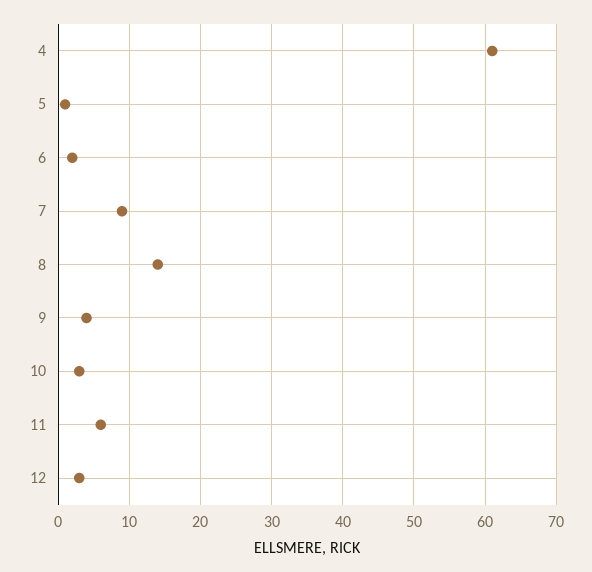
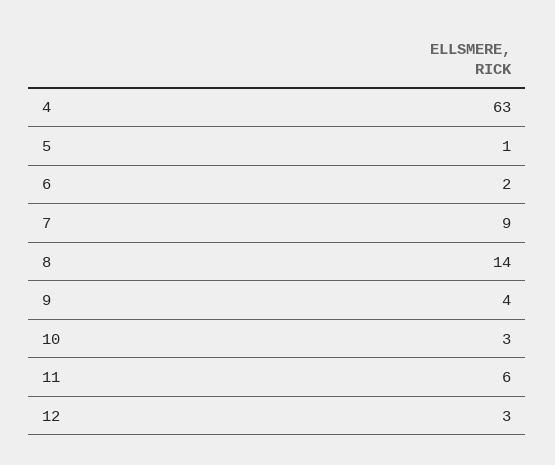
  {
-   "4": 61,
+   "4": 63,
    "5": 1,
    "6": 2,
    "7": 9,
    "8": 14,
    "9": 4,
    "10": 3,
    "11": 6,
    "12": 3
  }

